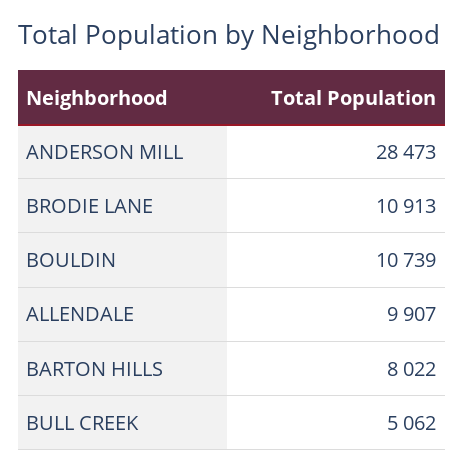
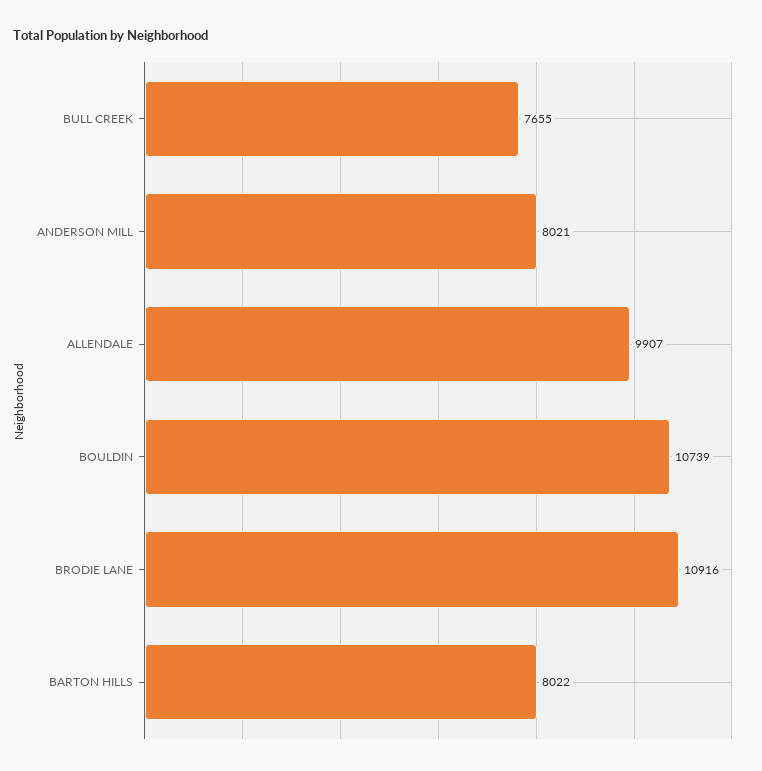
  {
-   "ANDERSON MILL": 28473,
+   "ANDERSON MILL": 8021,
-   "BRODIE LANE": 10913,
+   "BRODIE LANE": 10916,
    "BOULDIN": 10739,
    "ALLENDALE": 9907,
    "BARTON HILLS": 8022,
-   "BULL CREEK": 5062
+   "BULL CREEK": 7655
  }

